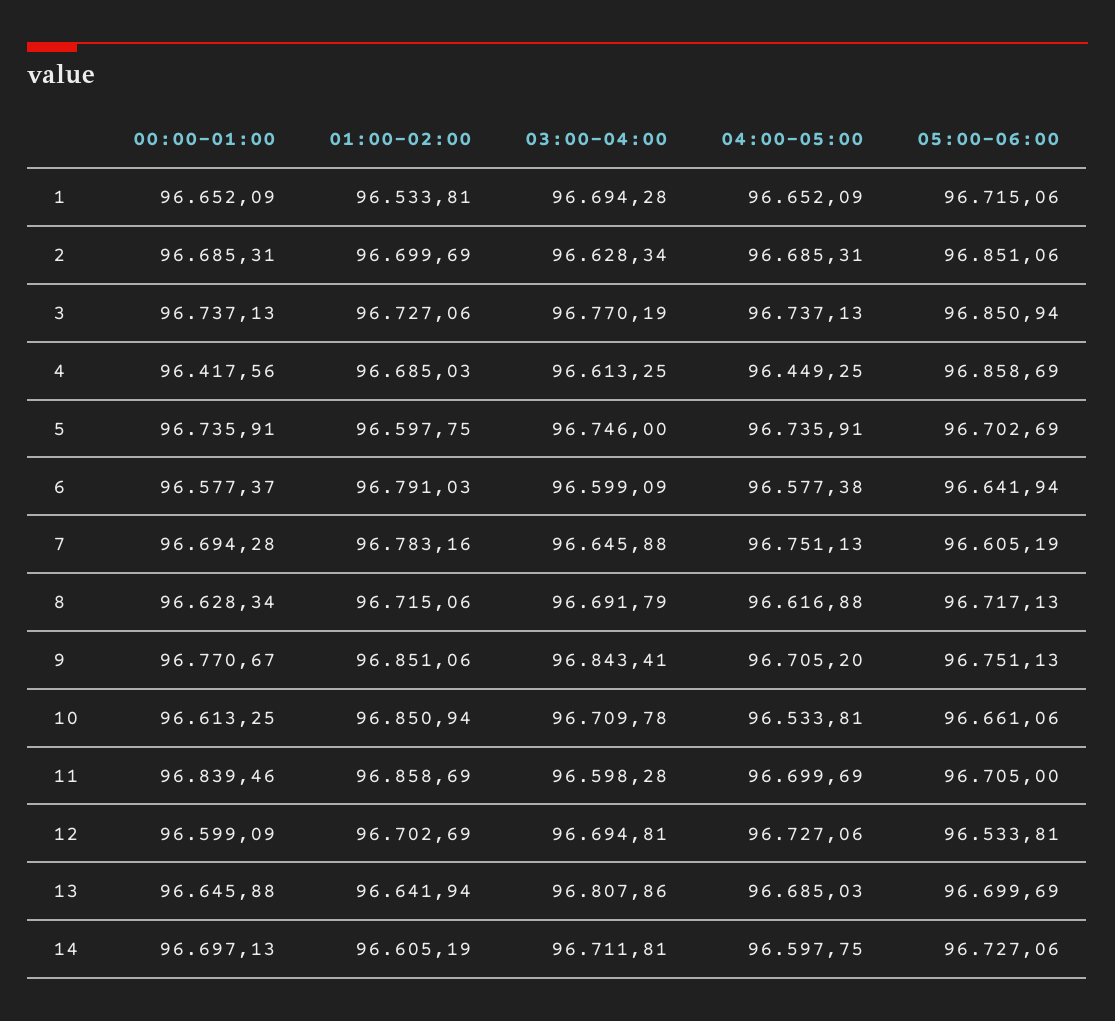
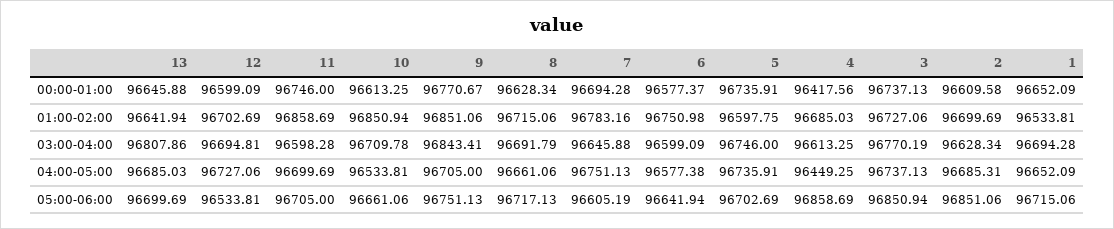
  {
    "00:00-01:00": {
      "1": 96652.09,
-     "2": 96685.31,
+     "2": 96609.58,
      "3": 96737.13,
      "4": 96417.56,
      "5": 96735.91,
      "6": 96577.37,
      "7": 96694.28,
      "8": 96628.34,
      "9": 96770.67,
      "10": 96613.25,
-     "11": 96839.46,
+     "11": 96746,
      "12": 96599.09,
-     "13": 96645.88,
+     "13": 96645.88
-     "14": 96697.13
    },
    "01:00-02:00": {
      "1": 96533.81,
      "2": 96699.69,
      "3": 96727.06,
      "4": 96685.03,
      "5": 96597.75,
-     "6": 96791.03,
+     "6": 96750.98,
      "7": 96783.16,
      "8": 96715.06,
      "9": 96851.06,
      "10": 96850.94,
      "11": 96858.69,
      "12": 96702.69,
-     "13": 96641.94,
+     "13": 96641.94
-     "14": 96605.19
    },
    "03:00-04:00": {
      "1": 96694.28,
      "2": 96628.34,
      "3": 96770.19,
      "4": 96613.25,
      "5": 96746,
      "6": 96599.09,
      "7": 96645.88,
      "8": 96691.79,
      "9": 96843.41,
      "10": 96709.78,
      "11": 96598.28,
      "12": 96694.81,
-     "13": 96807.86,
+     "13": 96807.86
-     "14": 96711.81
    },
    "04:00-05:00": {
      "1": 96652.09,
      "2": 96685.31,
      "3": 96737.13,
      "4": 96449.25,
      "5": 96735.91,
      "6": 96577.38,
      "7": 96751.13,
-     "8": 96616.88,
+     "8": 96661.06,
-     "9": 96705.2,
+     "9": 96705,
      "10": 96533.81,
      "11": 96699.69,
      "12": 96727.06,
-     "13": 96685.03,
+     "13": 96685.03
-     "14": 96597.75
    },
    "05:00-06:00": {
      "1": 96715.06,
      "2": 96851.06,
      "3": 96850.94,
      "4": 96858.69,
      "5": 96702.69,
      "6": 96641.94,
      "7": 96605.19,
      "8": 96717.13,
      "9": 96751.13,
      "10": 96661.06,
      "11": 96705,
      "12": 96533.81,
-     "13": 96699.69,
+     "13": 96699.69
-     "14": 96727.06
    }
  }

